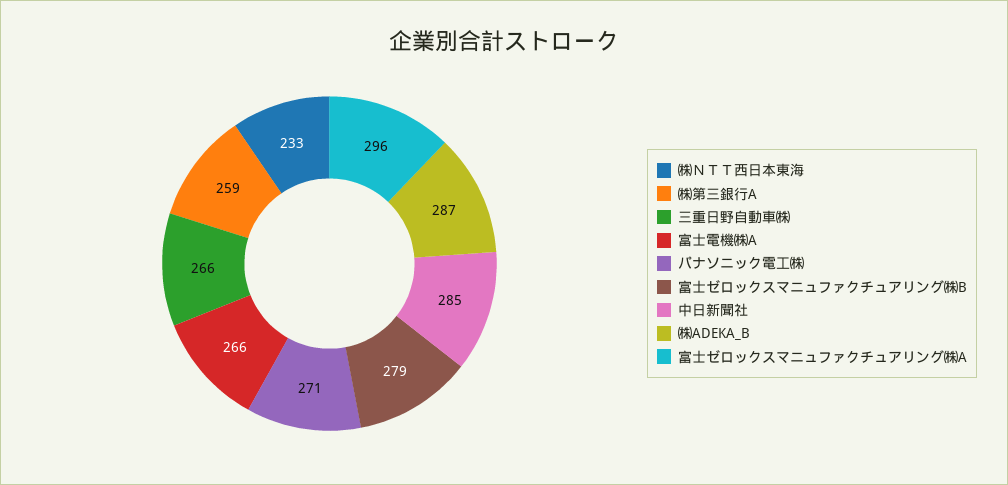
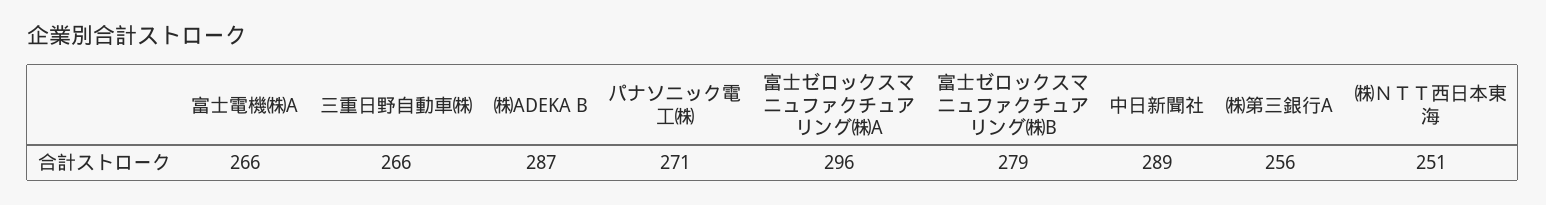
  {
-   "㈱ＮＴＴ西日本東海": 233,
+   "㈱ＮＴＴ西日本東海": 251,
-   "㈱第三銀行A": 259,
+   "㈱第三銀行A": 256,
    "三重日野自動車㈱": 266,
    "富士電機㈱A": 266,
    "パナソニック電工㈱": 271,
    "富士ゼロックスマニュファクチュアリング㈱B": 279,
-   "中日新聞社": 285,
+   "中日新聞社": 289,
    "㈱ADEKA_B": 287,
    "富士ゼロックスマニュファクチュアリング㈱A": 296
  }

